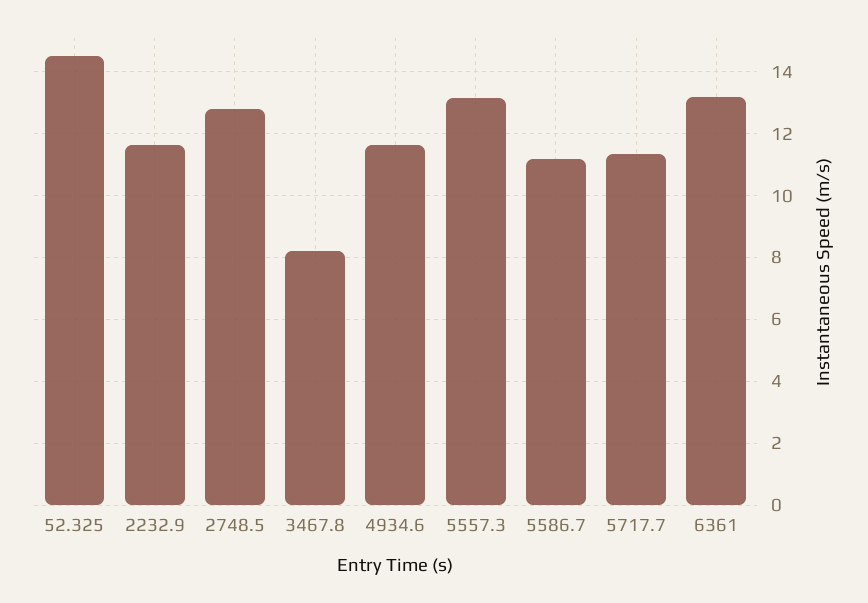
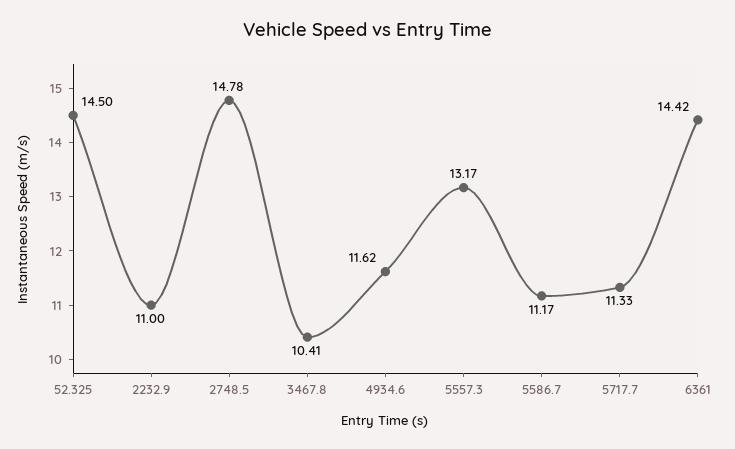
  {
    "52.325": 14.5,
-   "2232.9": 11.6,
+   "2232.9": 11,
-   "2748.5": 12.8,
+   "2748.5": 14.78,
-   "3467.8": 8.2,
+   "3467.8": 10.41,
    "4934.6": 11.62,
    "5557.3": 13.17,
    "5586.7": 11.17,
    "5717.7": 11.33,
-   "6361": 13.2
+   "6361": 14.42
  }

